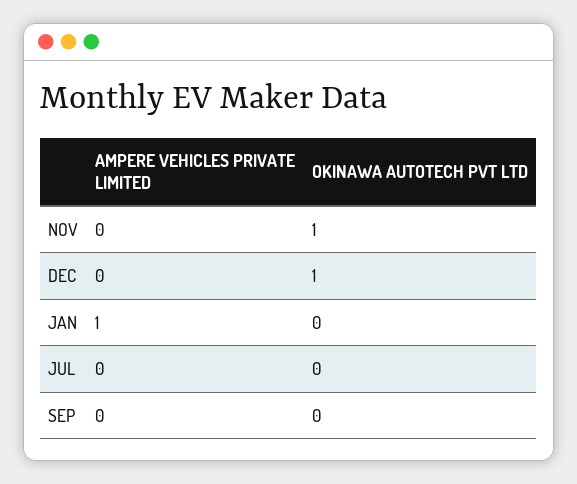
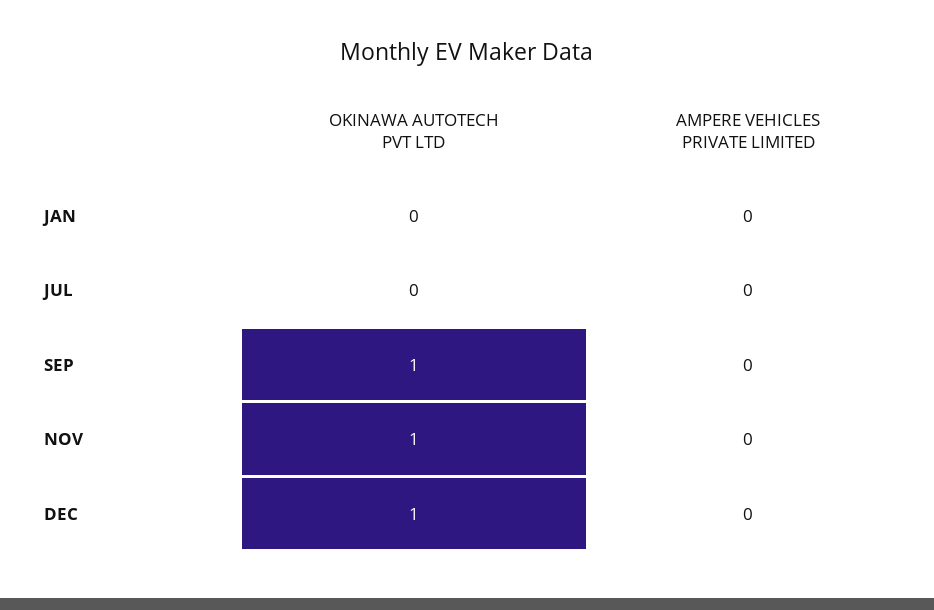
  {
    "AMPERE VEHICLES PRIVATE LIMITED": {
      "NOV": 0,
      "DEC": 0,
-     "JAN": 1,
+     "JAN": 0,
      "JUL": 0,
      "SEP": 0
    },
    "OKINAWA AUTOTECH PVT LTD": {
      "NOV": 1,
      "DEC": 1,
      "JAN": 0,
      "JUL": 0,
-     "SEP": 0
+     "SEP": 1
    }
  }

